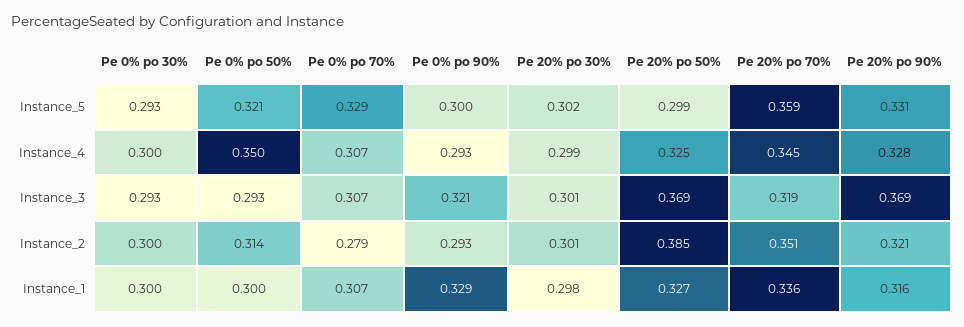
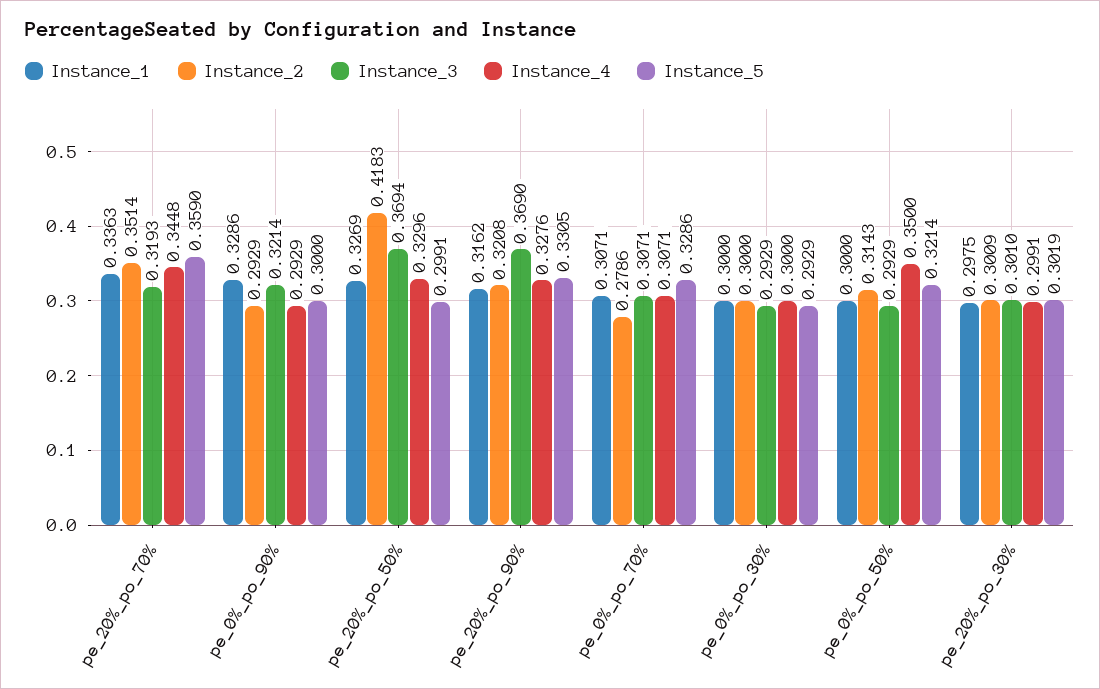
  {
    "Instance_5": {
      "Pe 0% po 30%": 0.2929,
      "Pe 0% po 50%": 0.3214,
      "Pe 0% po 70%": 0.3286,
      "Pe 0% po 90%": 0.3,
      "Pe 20% po 30%": 0.3019,
      "Pe 20% po 50%": 0.2991,
      "Pe 20% po 70%": 0.359,
      "Pe 20% po 90%": 0.3305
    },
    "Instance_4": {
      "Pe 0% po 30%": 0.3,
      "Pe 0% po 50%": 0.35,
      "Pe 0% po 70%": 0.3071,
      "Pe 0% po 90%": 0.2929,
      "Pe 20% po 30%": 0.2991,
-     "Pe 20% po 50%": 0.325,
+     "Pe 20% po 50%": 0.3296,
      "Pe 20% po 70%": 0.3448,
      "Pe 20% po 90%": 0.3276
    },
    "Instance_3": {
      "Pe 0% po 30%": 0.2929,
      "Pe 0% po 50%": 0.2929,
      "Pe 0% po 70%": 0.3071,
      "Pe 0% po 90%": 0.3214,
      "Pe 20% po 30%": 0.301,
      "Pe 20% po 50%": 0.3694,
      "Pe 20% po 70%": 0.3193,
      "Pe 20% po 90%": 0.369
    },
    "Instance_2": {
      "Pe 0% po 30%": 0.3,
      "Pe 0% po 50%": 0.3143,
      "Pe 0% po 70%": 0.2786,
      "Pe 0% po 90%": 0.2929,
      "Pe 20% po 30%": 0.3009,
-     "Pe 20% po 50%": 0.385,
+     "Pe 20% po 50%": 0.4183,
      "Pe 20% po 70%": 0.3514,
      "Pe 20% po 90%": 0.3208
    },
    "Instance_1": {
      "Pe 0% po 30%": 0.3,
      "Pe 0% po 50%": 0.3,
      "Pe 0% po 70%": 0.3071,
      "Pe 0% po 90%": 0.3286,
      "Pe 20% po 30%": 0.2975,
      "Pe 20% po 50%": 0.3269,
      "Pe 20% po 70%": 0.3363,
      "Pe 20% po 90%": 0.3162
    }
  }

